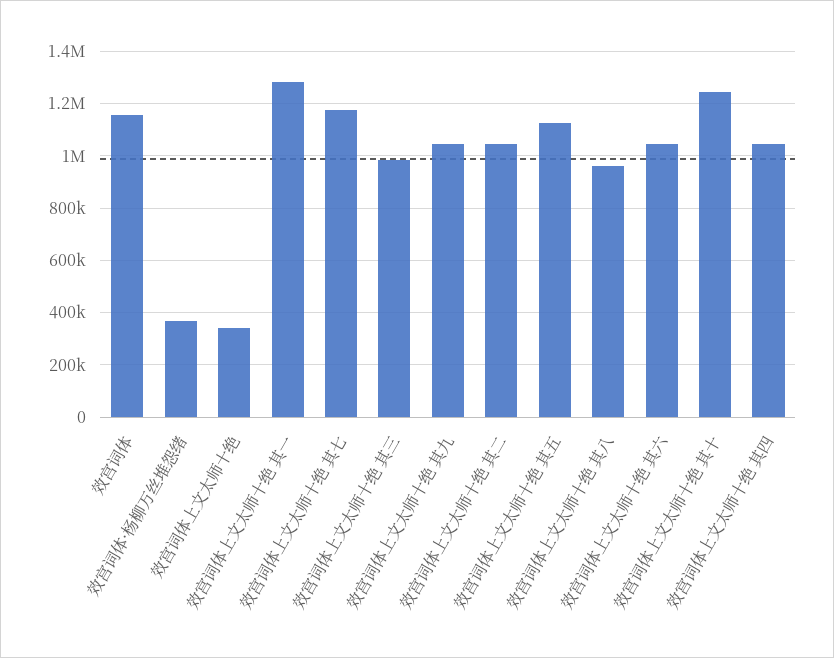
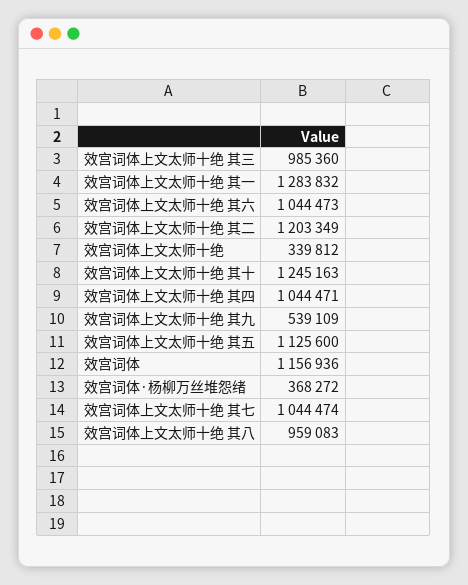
  {
    "效宫词体": 1156936,
    "效宫词体·杨柳万丝堆怨绪": 368272,
    "效宫词体上文太师十绝": 339812,
    "效宫词体上文太师十绝 其一": 1283832,
-   "效宫词体上文太师十绝 其七": 1175000,
+   "效宫词体上文太师十绝 其七": 1044474,
    "效宫词体上文太师十绝 其三": 985360,
-   "效宫词体上文太师十绝 其九": 1050000,
+   "效宫词体上文太师十绝 其九": 539109,
-   "效宫词体上文太师十绝 其二": 1050000,
+   "效宫词体上文太师十绝 其二": 1203349,
    "效宫词体上文太师十绝 其五": 1125600,
    "效宫词体上文太师十绝 其八": 959083,
    "效宫词体上文太师十绝 其六": 1044473,
    "效宫词体上文太师十绝 其十": 1245163,
    "效宫词体上文太师十绝 其四": 1044471
  }

